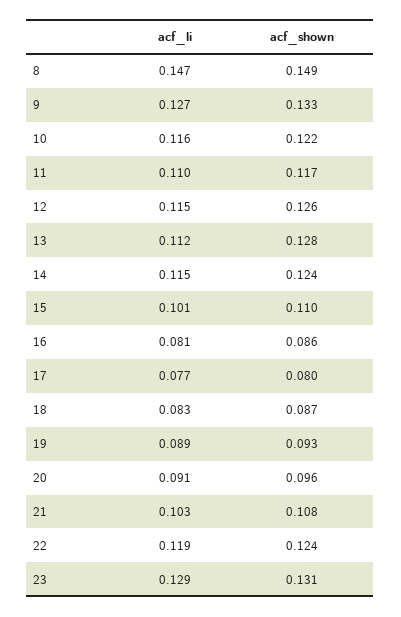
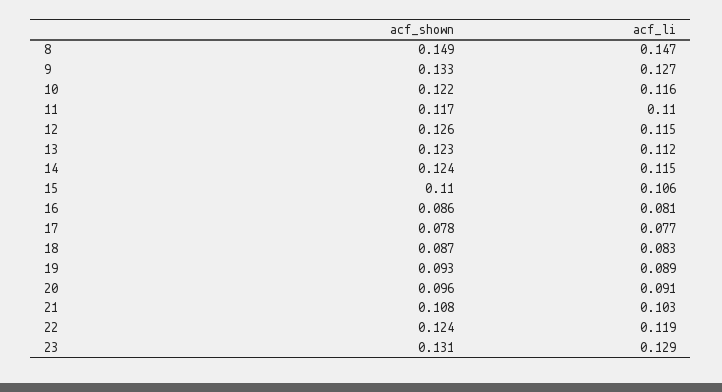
  {
    "acf_li": {
      "8": 0.147,
      "9": 0.127,
      "10": 0.116,
      "11": 0.11,
      "12": 0.115,
      "13": 0.112,
      "14": 0.115,
-     "15": 0.101,
+     "15": 0.106,
      "16": 0.081,
      "17": 0.077,
      "18": 0.083,
      "19": 0.089,
      "20": 0.091,
      "21": 0.103,
      "22": 0.119,
      "23": 0.129
    },
    "acf_shown": {
      "8": 0.149,
      "9": 0.133,
      "10": 0.122,
      "11": 0.117,
      "12": 0.126,
-     "13": 0.128,
+     "13": 0.123,
      "14": 0.124,
      "15": 0.11,
      "16": 0.086,
-     "17": 0.08,
+     "17": 0.078,
      "18": 0.087,
      "19": 0.093,
      "20": 0.096,
      "21": 0.108,
      "22": 0.124,
      "23": 0.131
    }
  }

